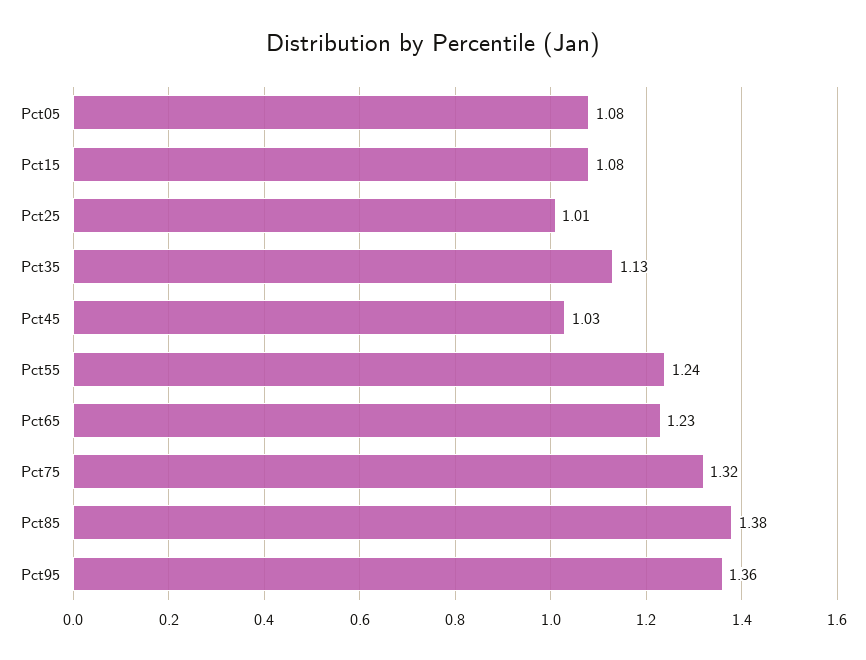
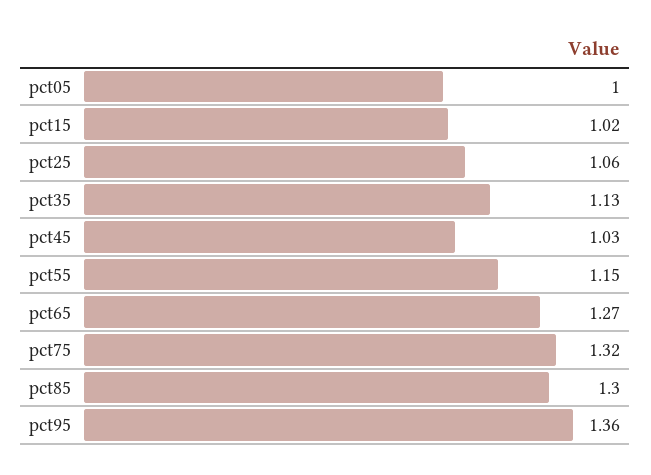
  {
-   "Pct05": 1.08,
+   "Pct05": 1,
-   "Pct15": 1.08,
+   "Pct15": 1.02,
-   "Pct25": 1.01,
+   "Pct25": 1.06,
    "Pct35": 1.13,
    "Pct45": 1.03,
-   "Pct55": 1.24,
+   "Pct55": 1.15,
-   "Pct65": 1.23,
+   "Pct65": 1.27,
    "Pct75": 1.32,
-   "Pct85": 1.38,
+   "Pct85": 1.3,
    "Pct95": 1.36
  }

